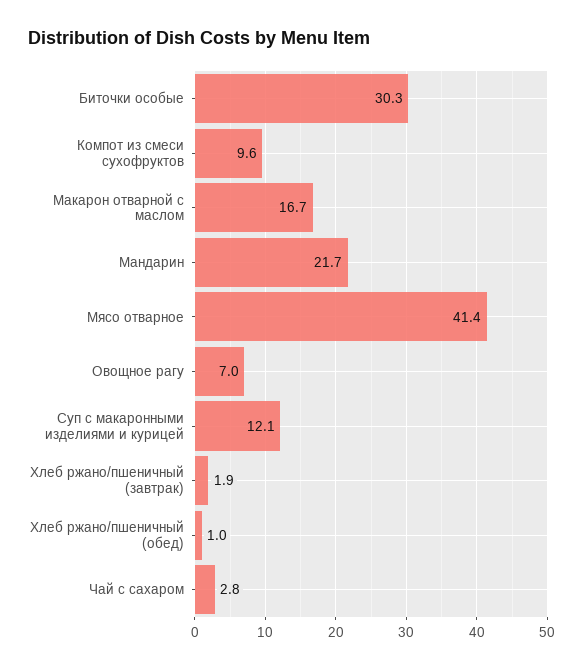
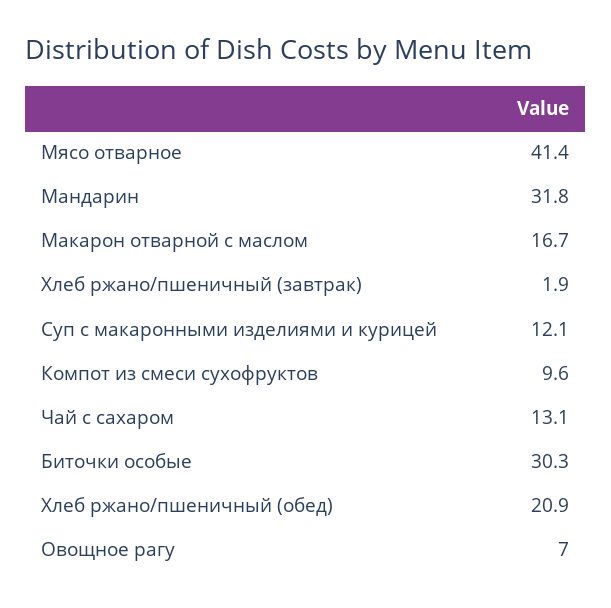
  {
    "Биточки особые": 30.3,
    "Компот из смеси сухофруктов": 9.6,
    "Макарон отварной с маслом": 16.7,
-   "Мандарин": 21.7,
+   "Мандарин": 31.8,
    "Мясо отварное": 41.4,
    "Овощное рагу": 7,
    "Суп с макаронными изделиями и курицей": 12.1,
    "Хлеб ржано/пшеничный (завтрак)": 1.9,
-   "Хлеб ржано/пшеничный (обед)": 1,
+   "Хлеб ржано/пшеничный (обед)": 20.9,
-   "Чай с сахаром": 2.8
+   "Чай с сахаром": 13.1
  }

